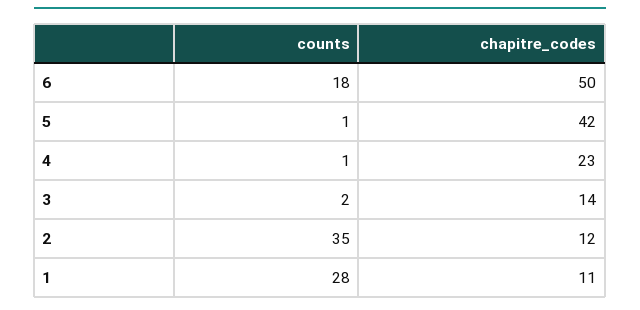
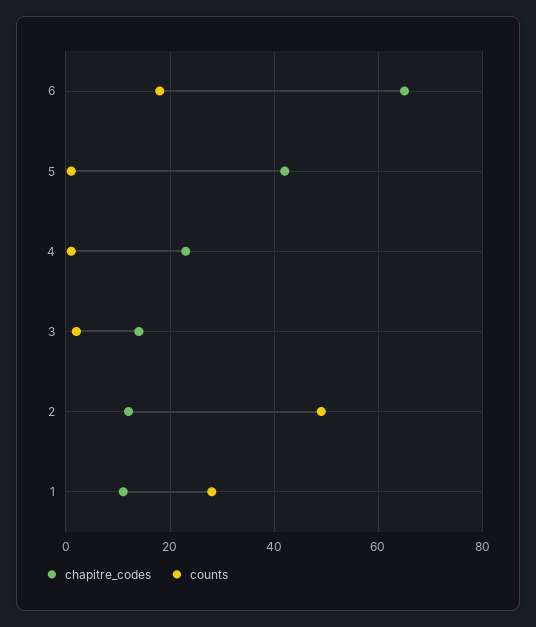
  {
    "counts": {
      "6": 18,
      "5": 1,
      "4": 1,
      "3": 2,
-     "2": 35,
+     "2": 50,
      "1": 28
    },
    "chapitre_codes": {
-     "6": 50,
+     "6": 65,
      "5": 42,
      "4": 23,
      "3": 14,
      "2": 12,
      "1": 11
    }
  }

